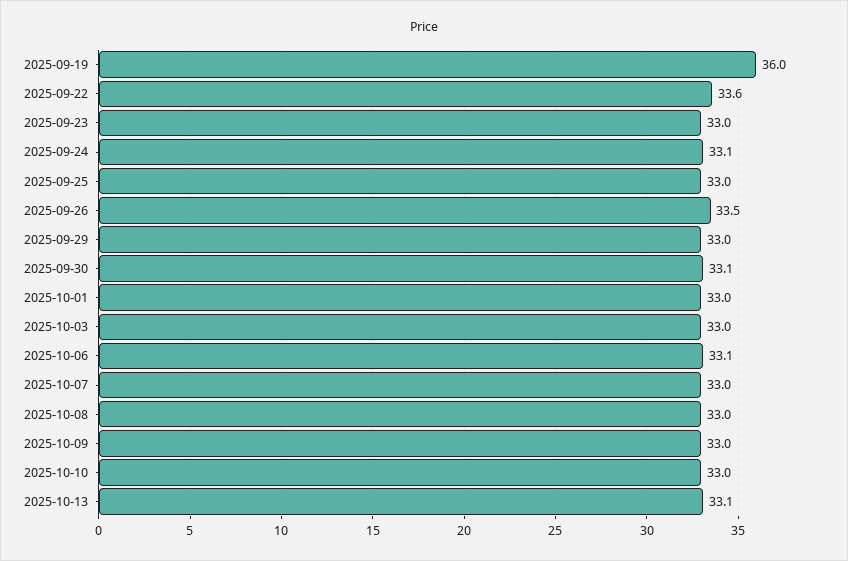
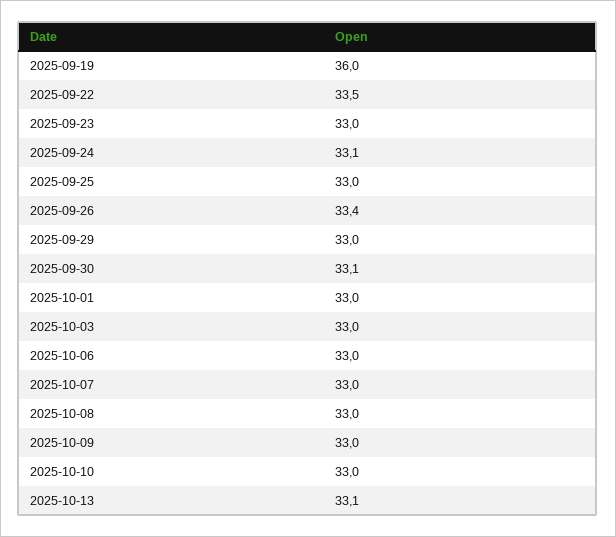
  {
    "2025-09-19": 36,
-   "2025-09-22": 33.6,
+   "2025-09-22": 33.5,
    "2025-09-23": 33,
    "2025-09-24": 33.1,
    "2025-09-25": 33,
-   "2025-09-26": 33.5,
+   "2025-09-26": 33.4,
    "2025-09-29": 33,
    "2025-09-30": 33.1,
    "2025-10-01": 33,
    "2025-10-03": 33,
-   "2025-10-06": 33.1,
+   "2025-10-06": 33,
    "2025-10-07": 33,
    "2025-10-08": 33,
    "2025-10-09": 33,
    "2025-10-10": 33,
    "2025-10-13": 33.1
  }

